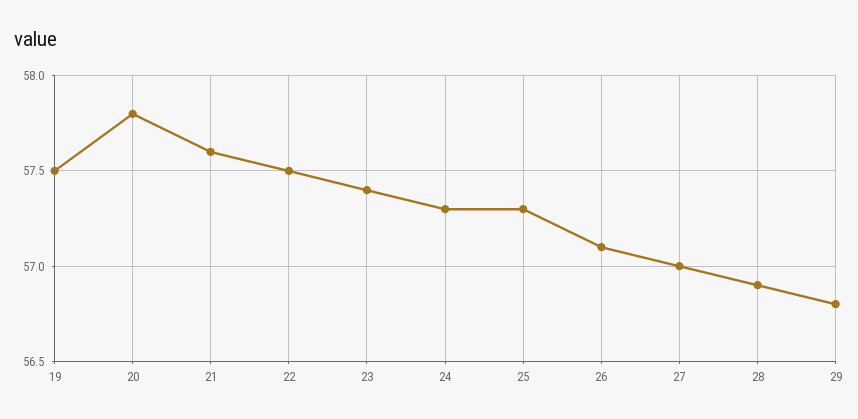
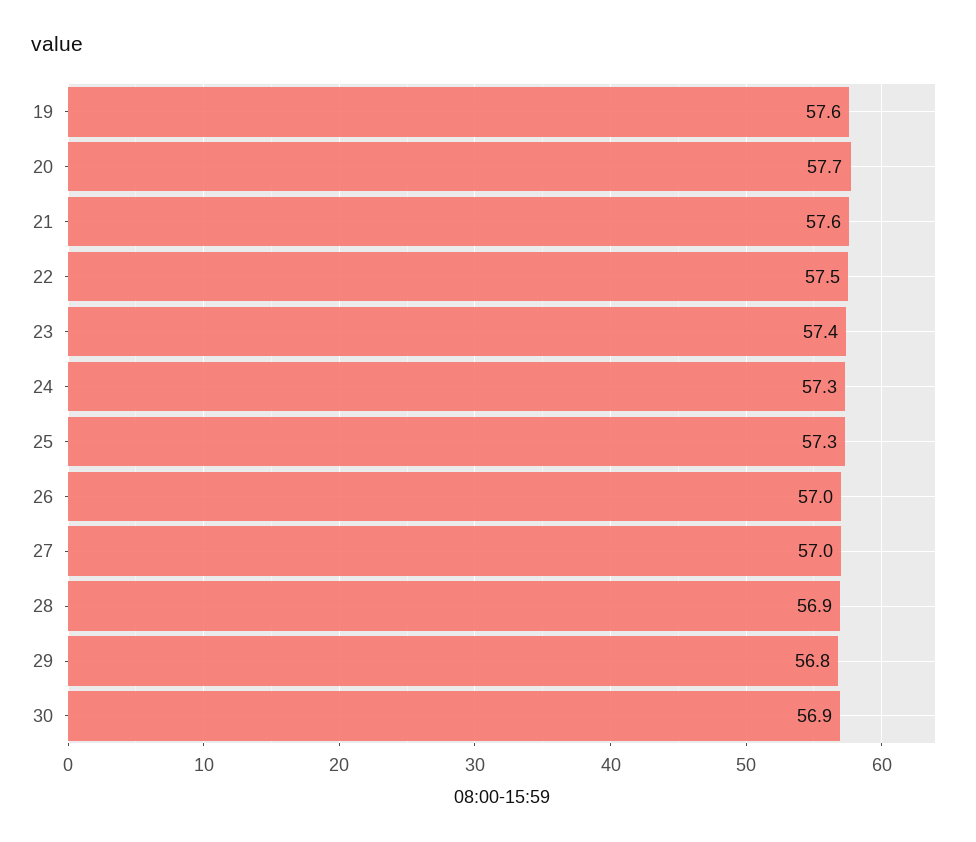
  {
-   "19": 57.5,
+   "19": 57.6,
-   "20": 57.8,
+   "20": 57.7,
    "21": 57.6,
    "22": 57.5,
    "23": 57.4,
    "24": 57.3,
    "25": 57.3,
-   "26": 57.1,
+   "26": 57,
    "27": 57,
    "28": 56.9,
-   "29": 56.8
+   "29": 56.8,
+   "30": 56.9
  }

